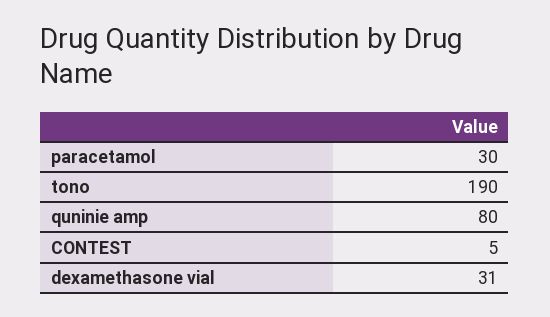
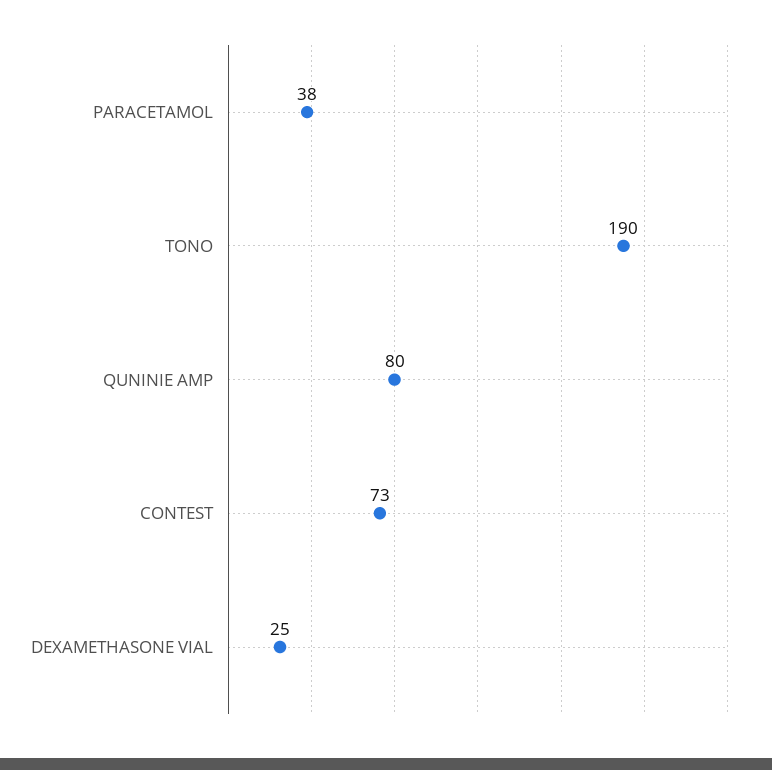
  {
-   "paracetamol": 30,
+   "paracetamol": 38,
    "tono": 190,
    "quninie amp": 80,
-   "CONTEST": 5,
+   "CONTEST": 73,
-   "dexamethasone vial": 31
+   "dexamethasone vial": 25
  }

